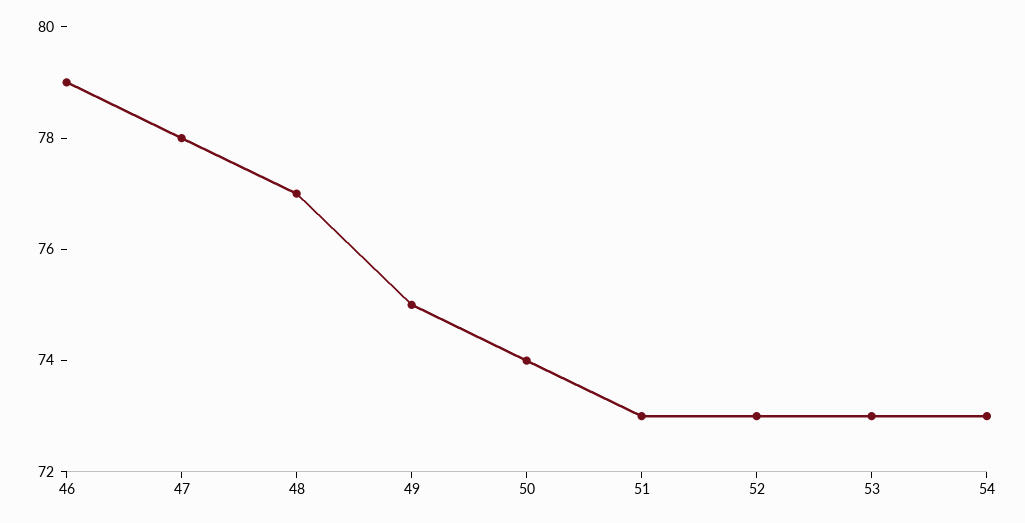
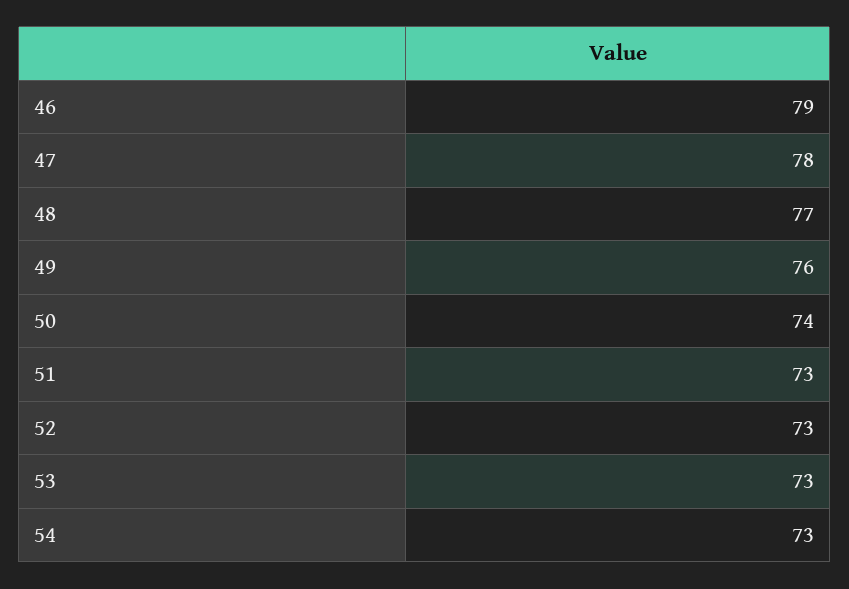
  {
    "46": 79,
    "47": 78,
    "48": 77,
-   "49": 75,
+   "49": 76,
    "50": 74,
    "51": 73,
    "52": 73,
    "53": 73,
    "54": 73
  }

